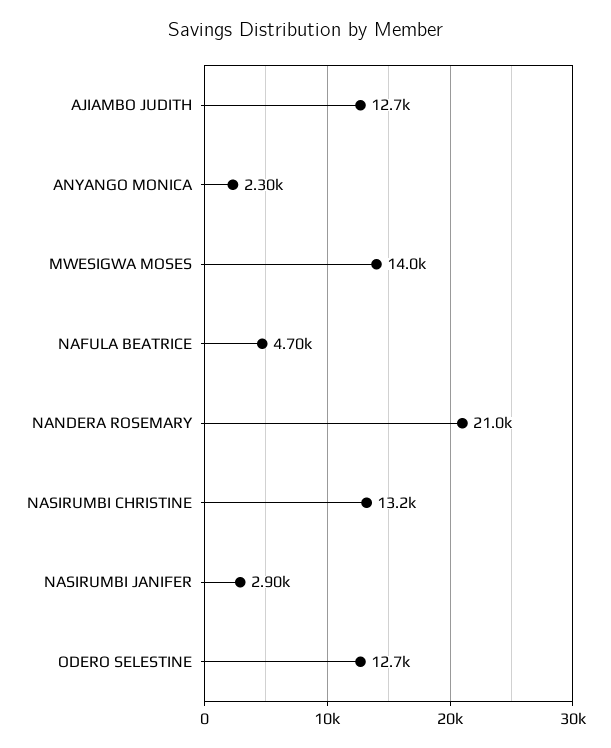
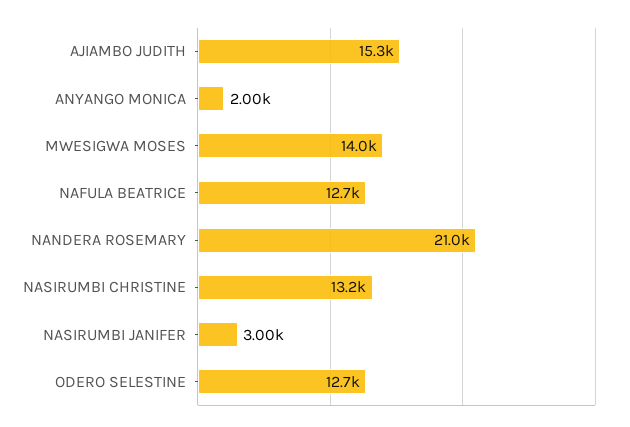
  {
-   "AJIAMBO JUDITH": 12700,
+   "AJIAMBO JUDITH": 15300,
-   "ANYANGO MONICA": 2300,
+   "ANYANGO MONICA": 2000,
    "MWESIGWA MOSES": 14000,
-   "NAFULA BEATRICE": 4700,
+   "NAFULA BEATRICE": 12700,
    "NANDERA ROSEMARY": 21000,
    "NASIRUMBI CHRISTINE": 13200,
-   "NASIRUMBI JANIFER": 2900,
+   "NASIRUMBI JANIFER": 3000,
    "ODERO SELESTINE": 12700
  }

